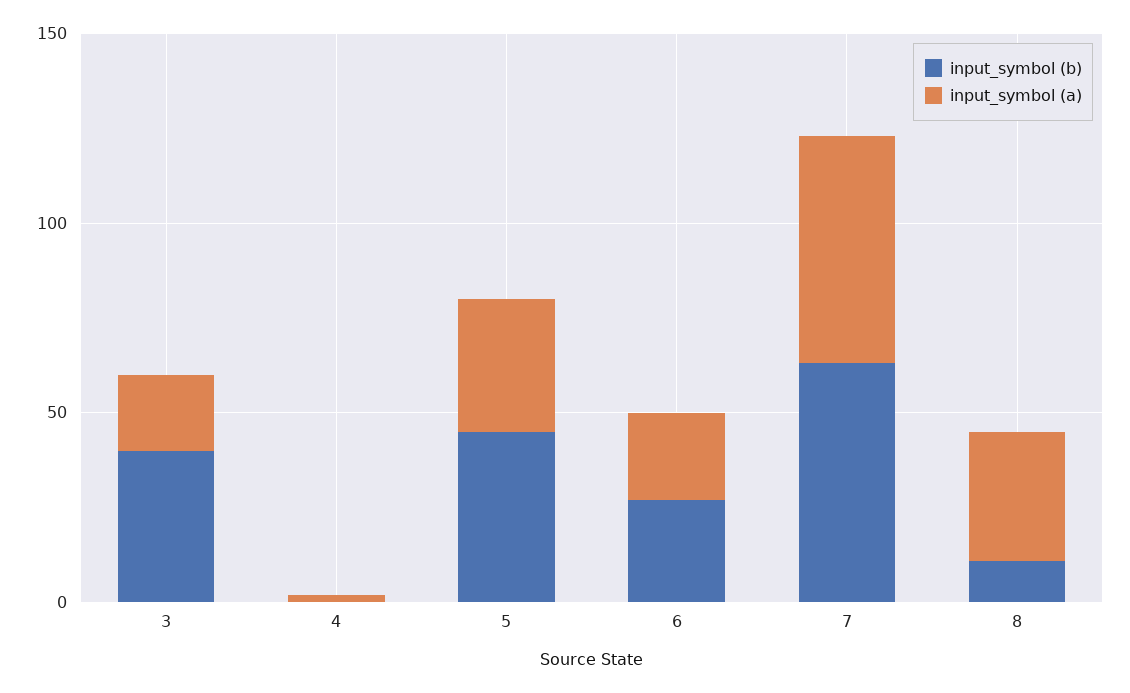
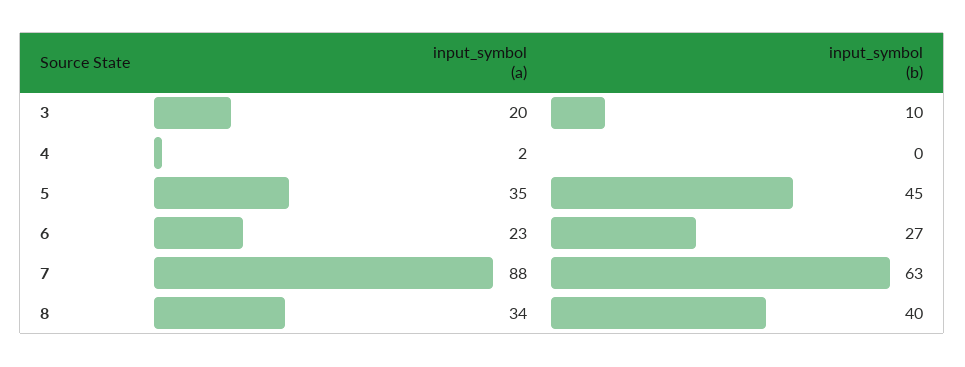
  {
    "input_symbol (b)": {
-     "3": 40,
+     "3": 10,
      "4": 0,
      "5": 45,
      "6": 27,
      "7": 63,
-     "8": 10
+     "8": 40
    },
    "input_symbol (a)": {
      "3": 20,
      "4": 2,
      "5": 35,
      "6": 23,
-     "7": 60,
+     "7": 88,
      "8": 34
    }
  }

